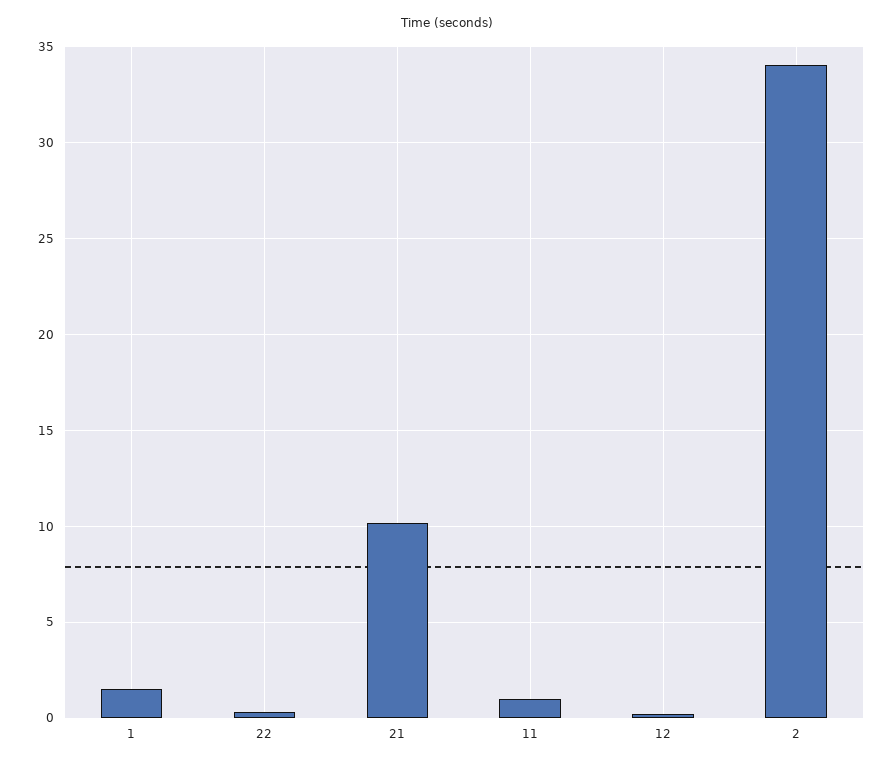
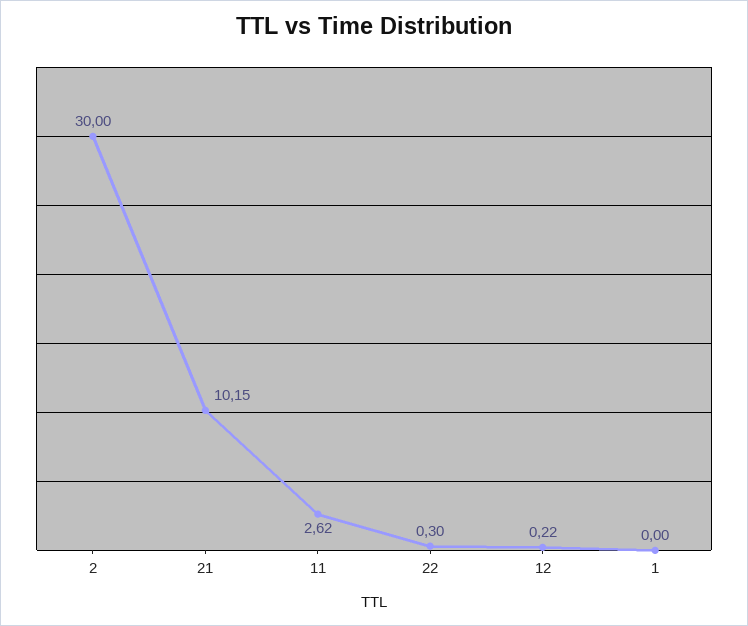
  {
-   "1": 1.5,
+   "1": 0,
    "22": 0.3,
    "21": 10.15,
-   "11": 1,
+   "11": 2.62,
    "12": 0.22,
-   "2": 34
+   "2": 30
  }

